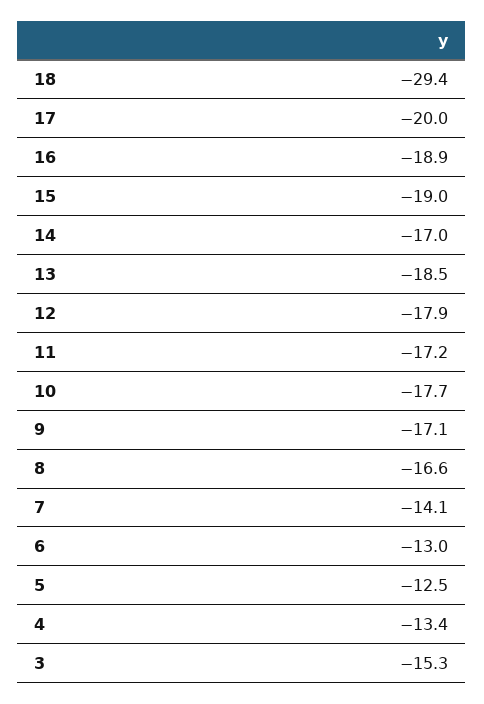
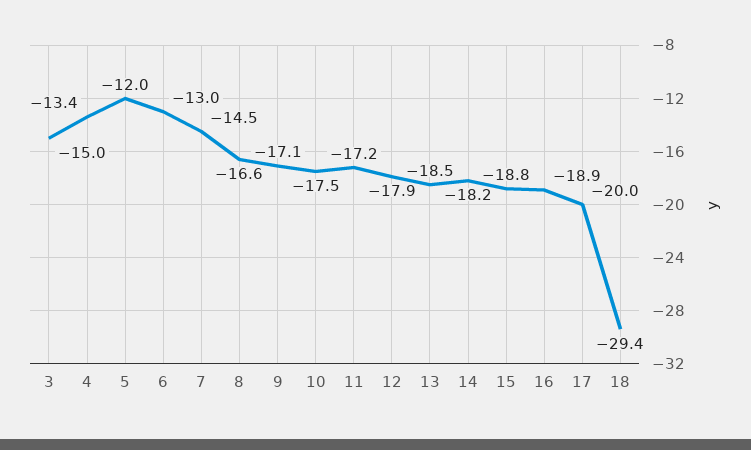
  {
    "18": -29.4,
    "17": -20,
    "16": -18.9,
-   "15": -19,
+   "15": -18.8,
-   "14": -17,
+   "14": -18.2,
    "13": -18.5,
    "12": -17.9,
    "11": -17.2,
-   "10": -17.7,
+   "10": -17.5,
    "9": -17.1,
    "8": -16.6,
-   "7": -14.1,
+   "7": -14.5,
    "6": -13,
-   "5": -12.5,
+   "5": -12,
    "4": -13.4,
-   "3": -15.3
+   "3": -15
  }

